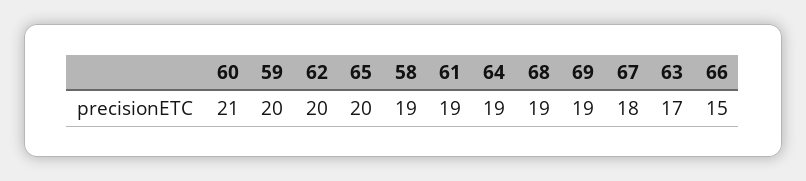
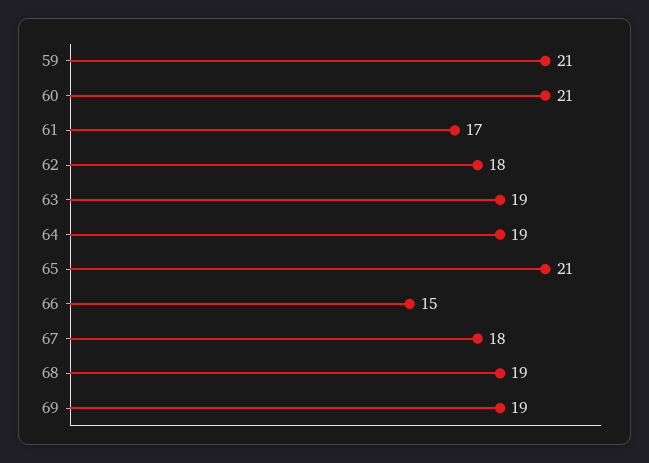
  {
    "60": 21,
-   "59": 20,
+   "59": 21,
-   "62": 20,
+   "62": 18,
-   "65": 20,
+   "65": 21,
-   "58": 19,
-   "61": 19,
+   "61": 17,
    "64": 19,
    "68": 19,
    "69": 19,
    "67": 18,
-   "63": 17,
+   "63": 19,
    "66": 15
  }

